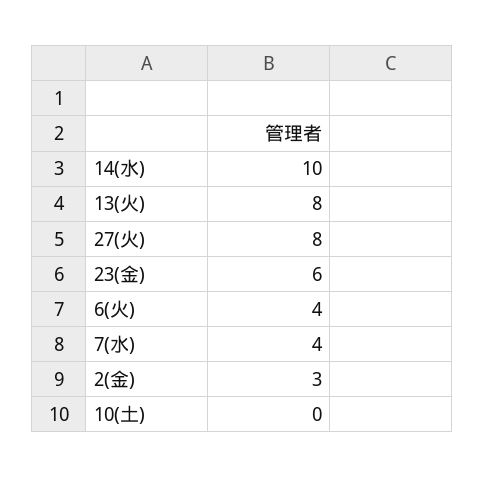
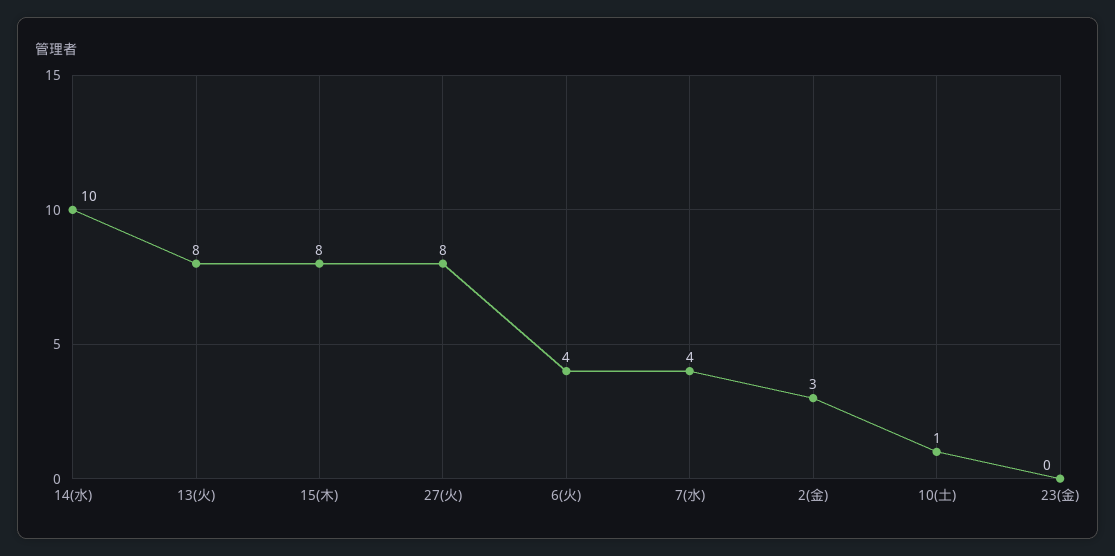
  {
    "14(水)": 10,
    "13(火)": 8,
    "27(火)": 8,
-   "23(金)": 6,
+   "23(金)": 0,
    "6(火)": 4,
    "7(水)": 4,
    "2(金)": 3,
-   "10(土)": 0
+   "10(土)": 1,
+   "15(木)": 8
  }

